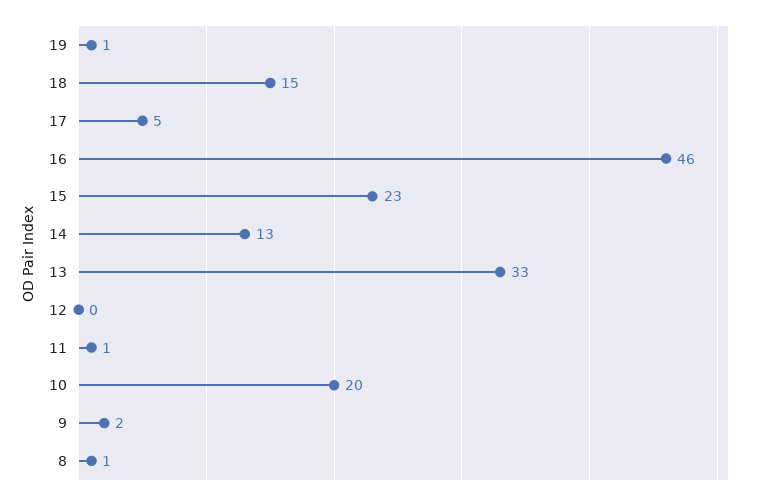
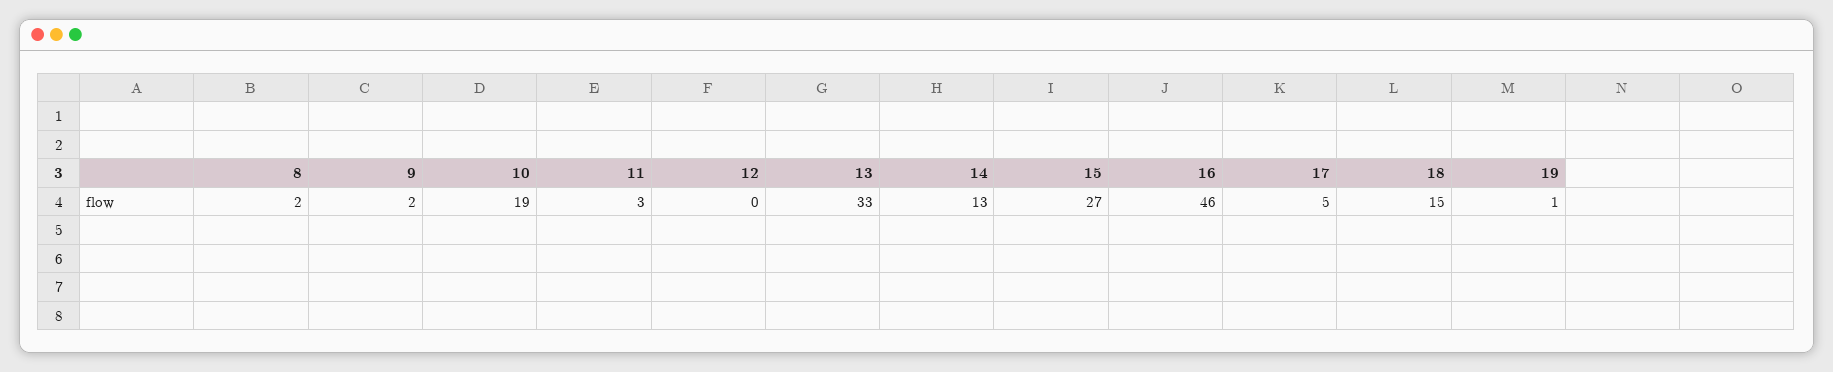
  {
    "19": 1,
    "18": 15,
    "17": 5,
    "16": 46,
-   "15": 23,
+   "15": 27,
    "14": 13,
    "13": 33,
    "12": 0,
-   "11": 1,
+   "11": 3,
-   "10": 20,
+   "10": 19,
    "9": 2,
-   "8": 1
+   "8": 2
  }

